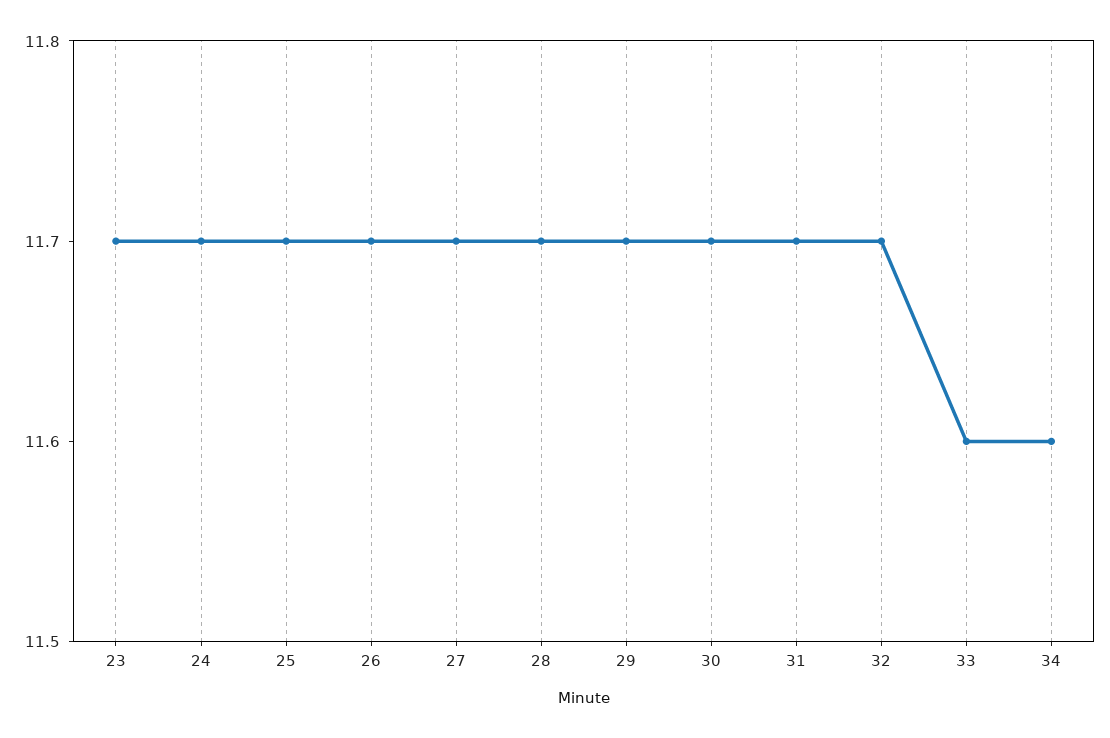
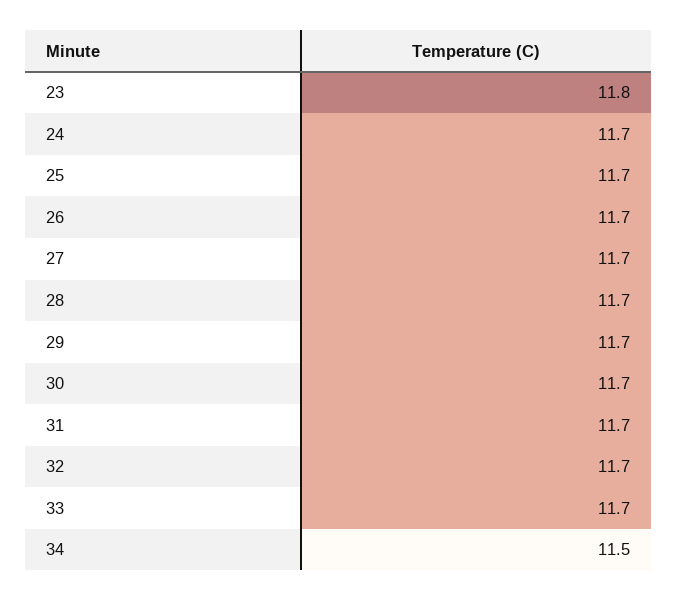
  {
-   "23": 11.7,
+   "23": 11.8,
    "24": 11.7,
    "25": 11.7,
    "26": 11.7,
    "27": 11.7,
    "28": 11.7,
    "29": 11.7,
    "30": 11.7,
    "31": 11.7,
    "32": 11.7,
-   "33": 11.6,
+   "33": 11.7,
-   "34": 11.6
+   "34": 11.5
  }

